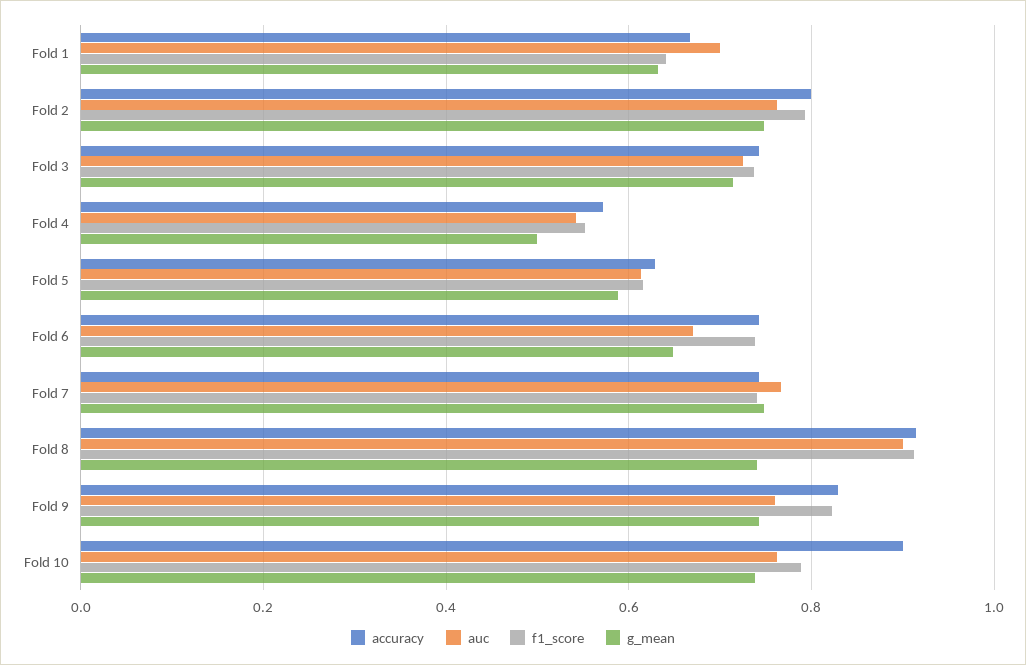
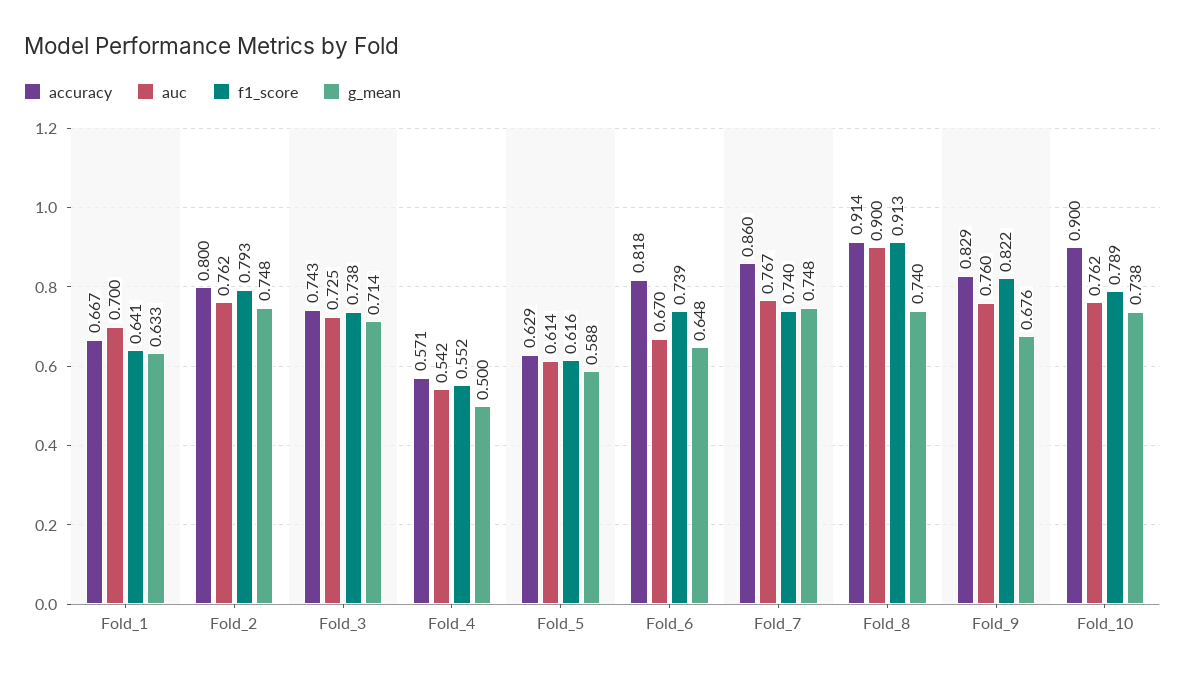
  {
    "accuracy": {
      "Fold 1": 0.667,
      "Fold 2": 0.8,
      "Fold 3": 0.743,
      "Fold 4": 0.571,
      "Fold 5": 0.629,
-     "Fold 6": 0.74,
+     "Fold 6": 0.818,
-     "Fold 7": 0.74,
+     "Fold 7": 0.86,
      "Fold 8": 0.914,
      "Fold 9": 0.829,
      "Fold 10": 0.9
    },
    "auc": {
      "Fold 1": 0.7,
      "Fold 2": 0.762,
      "Fold 3": 0.725,
      "Fold 4": 0.542,
      "Fold 5": 0.614,
      "Fold 6": 0.67,
      "Fold 7": 0.767,
      "Fold 8": 0.9,
      "Fold 9": 0.76,
      "Fold 10": 0.762
    },
    "f1_score": {
      "Fold 1": 0.641,
      "Fold 2": 0.793,
      "Fold 3": 0.738,
      "Fold 4": 0.552,
      "Fold 5": 0.616,
      "Fold 6": 0.739,
      "Fold 7": 0.74,
      "Fold 8": 0.913,
      "Fold 9": 0.822,
      "Fold 10": 0.789
    },
    "g_mean": {
      "Fold 1": 0.633,
      "Fold 2": 0.748,
      "Fold 3": 0.714,
      "Fold 4": 0.5,
      "Fold 5": 0.588,
      "Fold 6": 0.648,
      "Fold 7": 0.748,
      "Fold 8": 0.74,
-     "Fold 9": 0.74,
+     "Fold 9": 0.676,
      "Fold 10": 0.738
    }
  }

